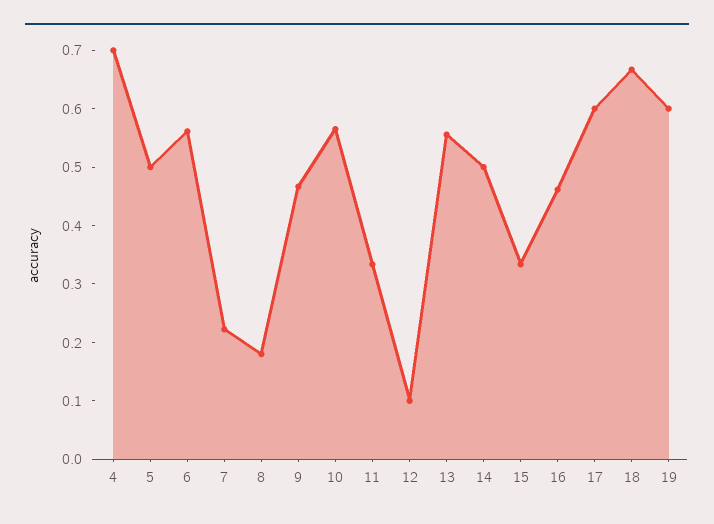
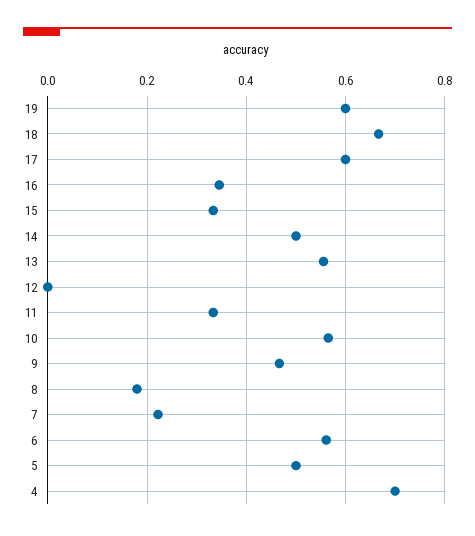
  {
    "4": 0.7,
    "5": 0.5,
    "6": 0.56,
    "7": 0.22,
    "8": 0.18,
    "9": 0.46,
    "10": 0.56,
    "11": 0.34,
-   "12": 0.1,
+   "12": 0,
    "13": 0.56,
    "14": 0.5,
    "15": 0.34,
-   "16": 0.46,
+   "16": 0.34,
    "17": 0.6,
    "18": 0.66,
    "19": 0.6
  }

